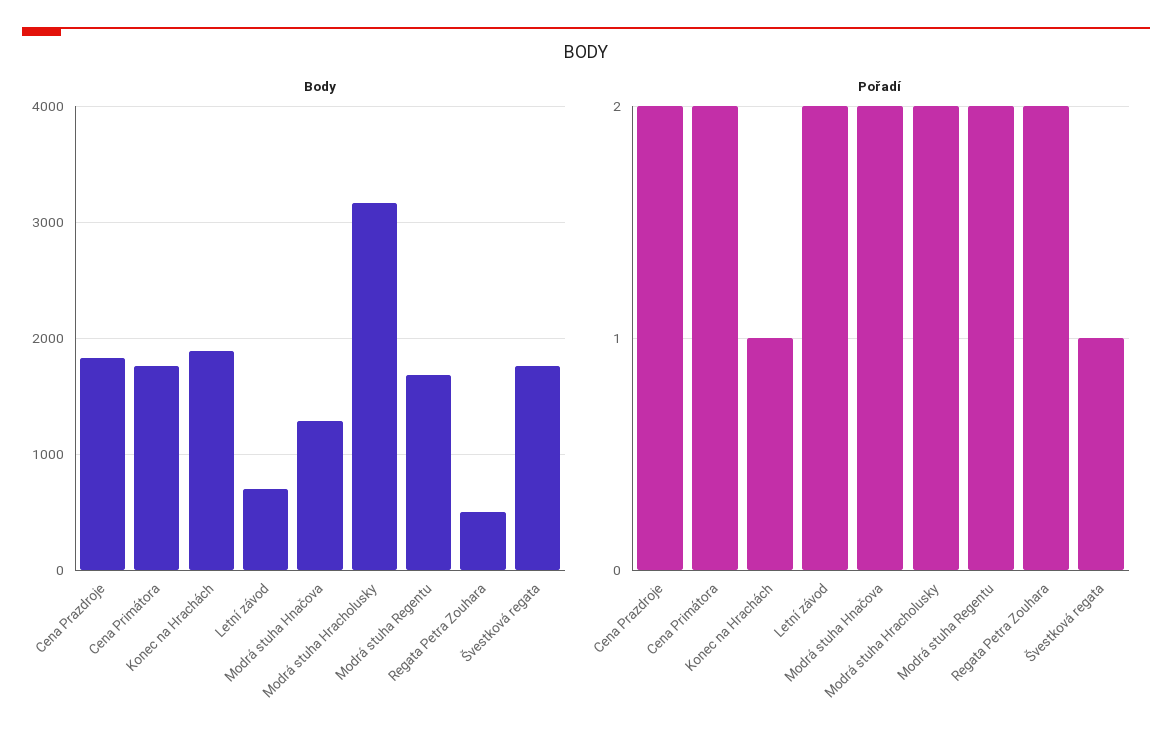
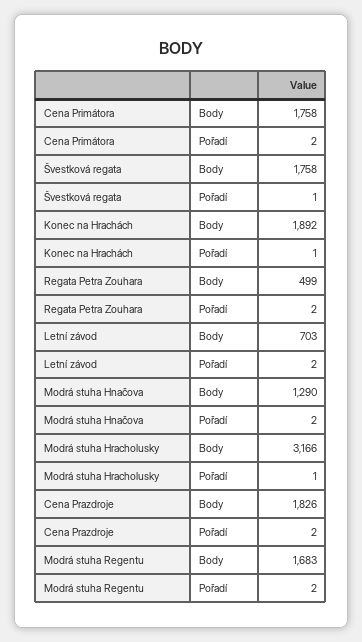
  {
    "Body": {
      "Cena Prazdroje": 1826,
      "Cena Primátora": 1758,
      "Konec na Hrachách": 1892,
      "Letní závod": 703,
      "Modrá stuha Hnačova": 1290,
      "Modrá stuha Hracholusky": 3166,
      "Modrá stuha Regentu": 1683,
      "Regata Petra Zouhara": 499,
      "Švestková regata": 1758
    },
    "Pořadí": {
      "Cena Prazdroje": 2,
      "Cena Primátora": 2,
      "Konec na Hrachách": 1,
      "Letní závod": 2,
      "Modrá stuha Hnačova": 2,
-     "Modrá stuha Hracholusky": 2,
+     "Modrá stuha Hracholusky": 1,
      "Modrá stuha Regentu": 2,
      "Regata Petra Zouhara": 2,
      "Švestková regata": 1
    }
  }

